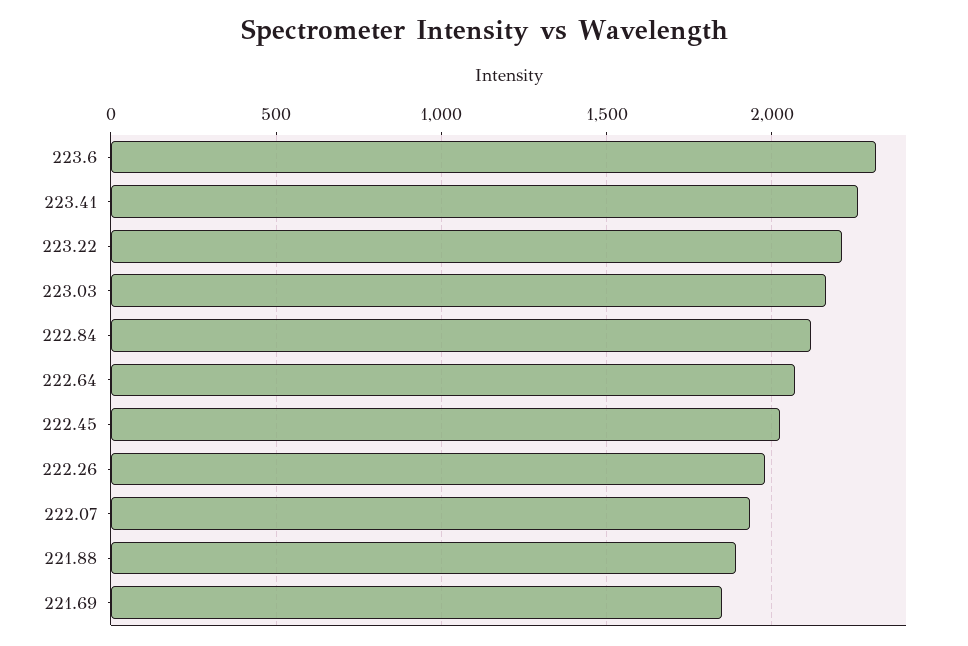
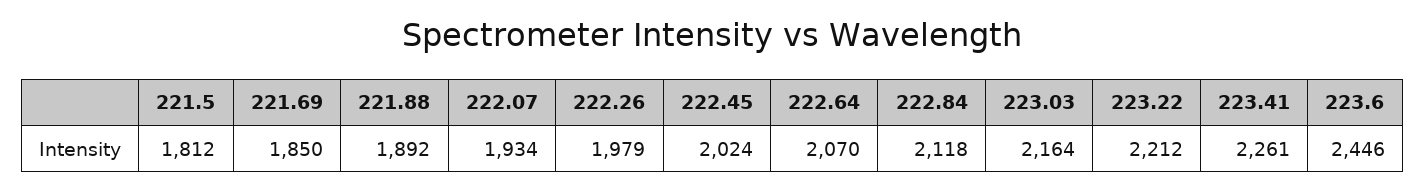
  {
-   "223.6": 2300,
+   "223.6": 2446,
    "223.41": 2261,
    "223.22": 2212,
    "223.03": 2164,
    "222.84": 2118,
    "222.64": 2070,
    "222.45": 2024,
    "222.26": 1979,
    "222.07": 1934,
    "221.88": 1892,
-   "221.69": 1850
+   "221.69": 1850,
+   "221.5": 1812
  }

